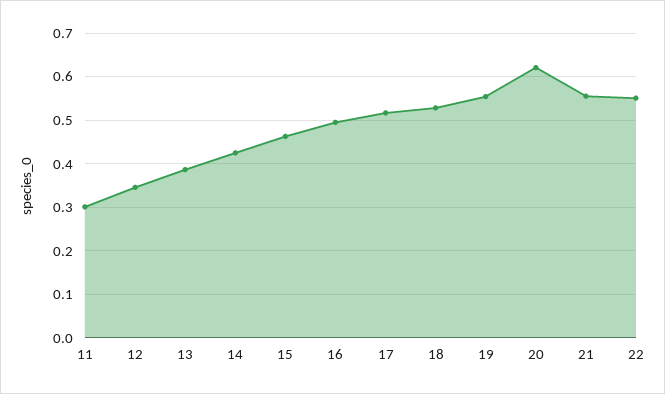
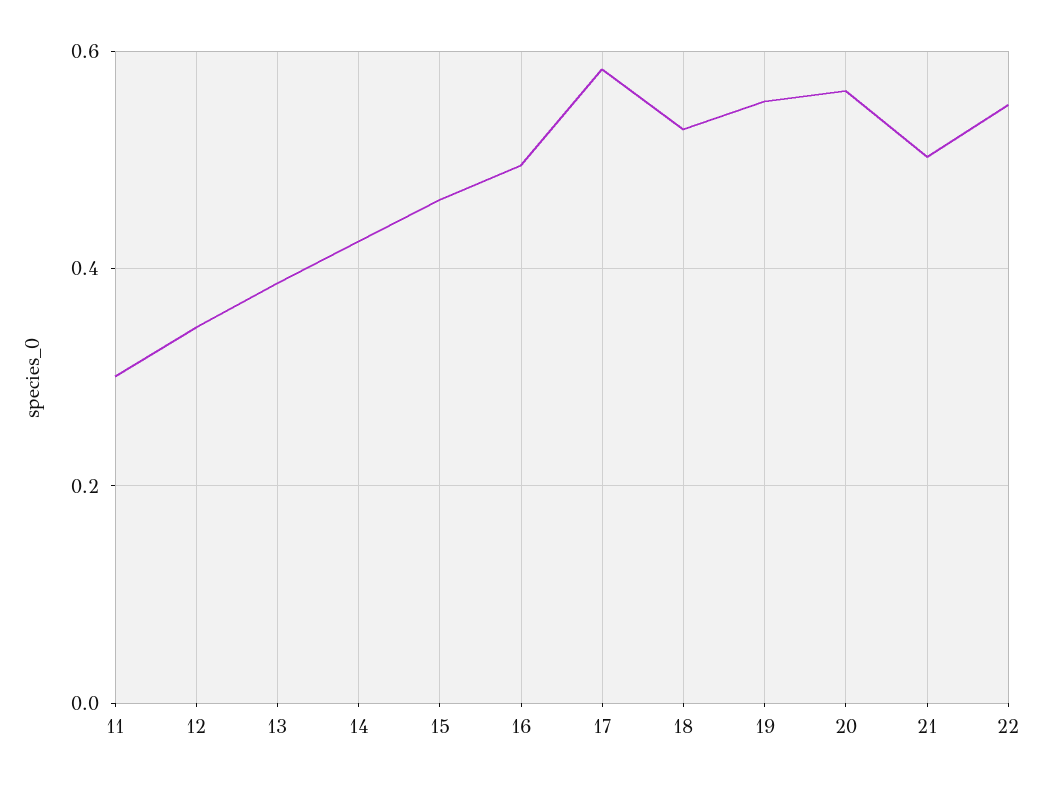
  {
    "11": 0.3,
    "12": 0.34,
    "13": 0.38,
    "14": 0.42,
    "15": 0.46,
    "16": 0.5,
-   "17": 0.52,
+   "17": 0.58,
    "18": 0.52,
    "19": 0.56,
-   "20": 0.62,
+   "20": 0.56,
-   "21": 0.56,
+   "21": 0.5,
    "22": 0.56
  }

